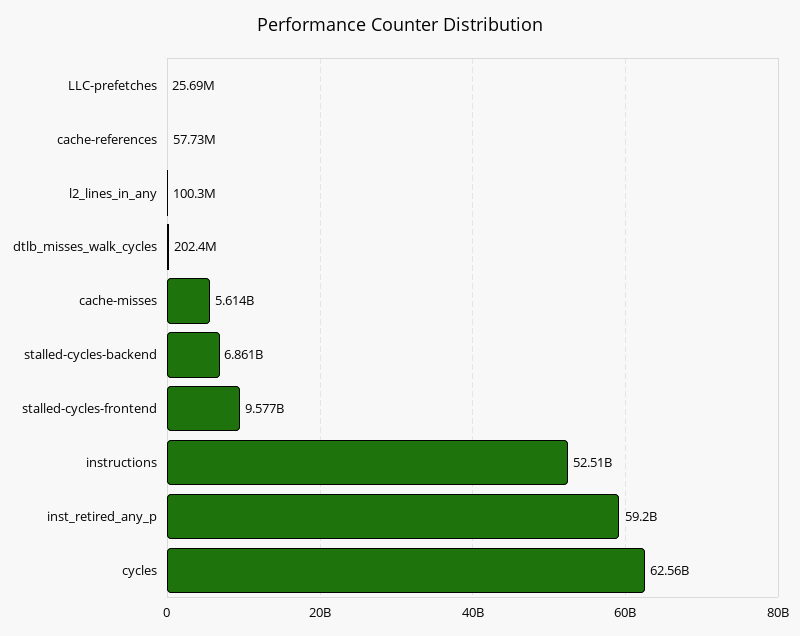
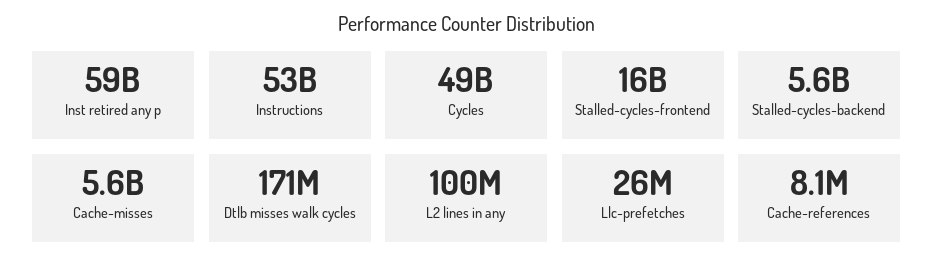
  {
    "LLC-prefetches": 25690000,
-   "cache-references": 57730000,
+   "cache-references": 8100000,
    "l2_lines_in_any": 100300000,
-   "dtlb_misses_walk_cycles": 202400000,
+   "dtlb_misses_walk_cycles": 171000000,
    "cache-misses": 5614000000,
-   "stalled-cycles-backend": 6861000000,
+   "stalled-cycles-backend": 5600000000,
-   "stalled-cycles-frontend": 9577000000,
+   "stalled-cycles-frontend": 16000000000,
    "instructions": 52510000000,
    "inst_retired_any_p": 59200000000,
-   "cycles": 62560000000
+   "cycles": 49000000000
  }

